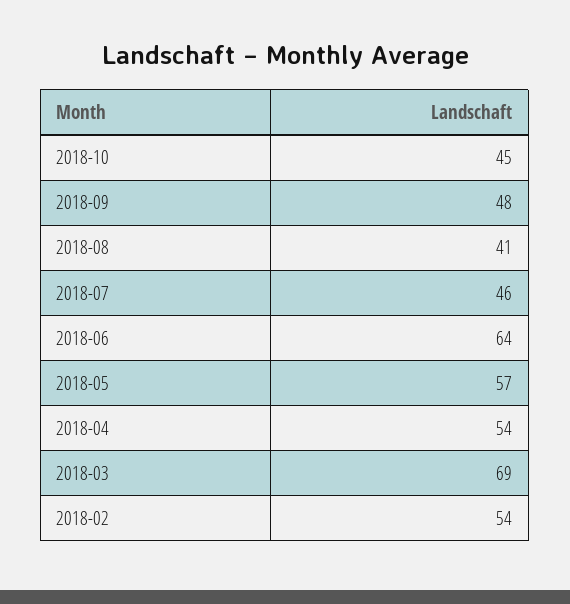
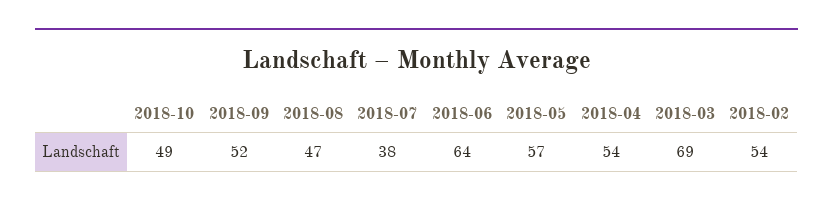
  {
-   "2018-10": 45,
+   "2018-10": 49,
-   "2018-09": 48,
+   "2018-09": 52,
-   "2018-08": 41,
+   "2018-08": 47,
-   "2018-07": 46,
+   "2018-07": 38,
    "2018-06": 64,
    "2018-05": 57,
    "2018-04": 54,
    "2018-03": 69,
    "2018-02": 54
  }

